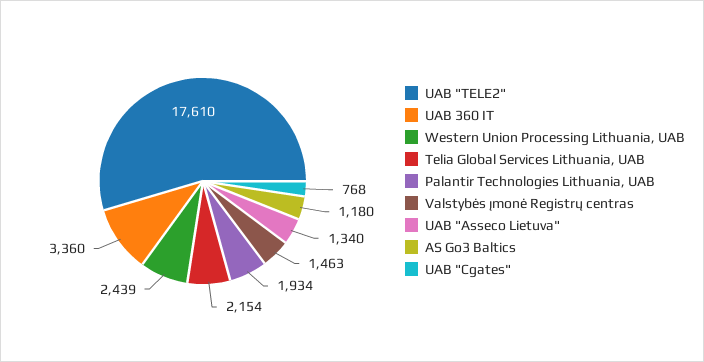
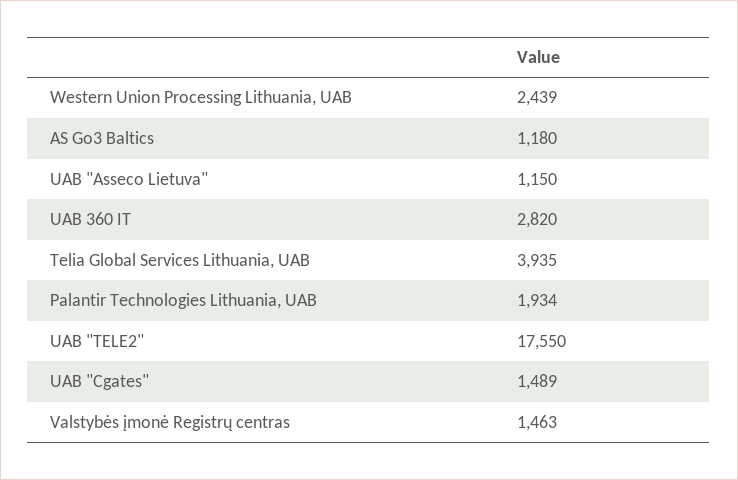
  {
-   "UAB \"TELE2\"": 17610,
+   "UAB \"TELE2\"": 17550,
-   "UAB 360 IT": 3360,
+   "UAB 360 IT": 2820,
    "Western Union Processing Lithuania, UAB": 2439,
-   "Telia Global Services Lithuania, UAB": 2154,
+   "Telia Global Services Lithuania, UAB": 3935,
    "Palantir Technologies Lithuania, UAB": 1934,
    "Valstybės įmonė Registrų centras": 1463,
-   "UAB \"Asseco Lietuva\"": 1340,
+   "UAB \"Asseco Lietuva\"": 1150,
    "AS Go3 Baltics": 1180,
-   "UAB \"Cgates\"": 768
+   "UAB \"Cgates\"": 1489
  }

